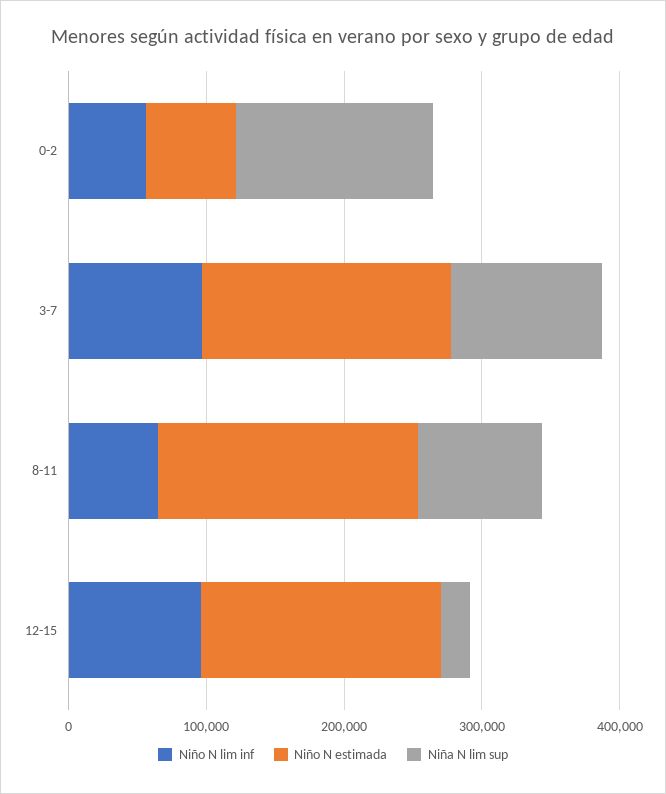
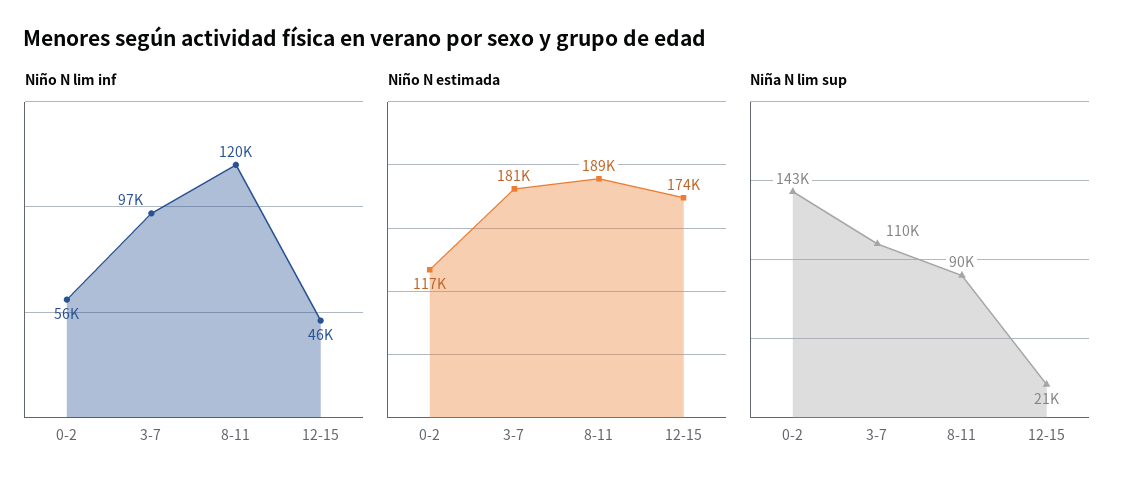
  {
    "Niño N lim inf": {
      "0-2": 56000,
      "3-7": 97000,
-     "8-11": 60000,
+     "8-11": 120000,
-     "12-15": 100000
+     "12-15": 46000
    },
    "Niño N estimada": {
-     "0-2": 60000,
+     "0-2": 117000,
      "3-7": 181000,
      "8-11": 189000,
      "12-15": 174000
    },
    "Niña N lim sup": {
      "0-2": 143000,
      "3-7": 110000,
      "8-11": 90000,
      "12-15": 21000
    }
  }

